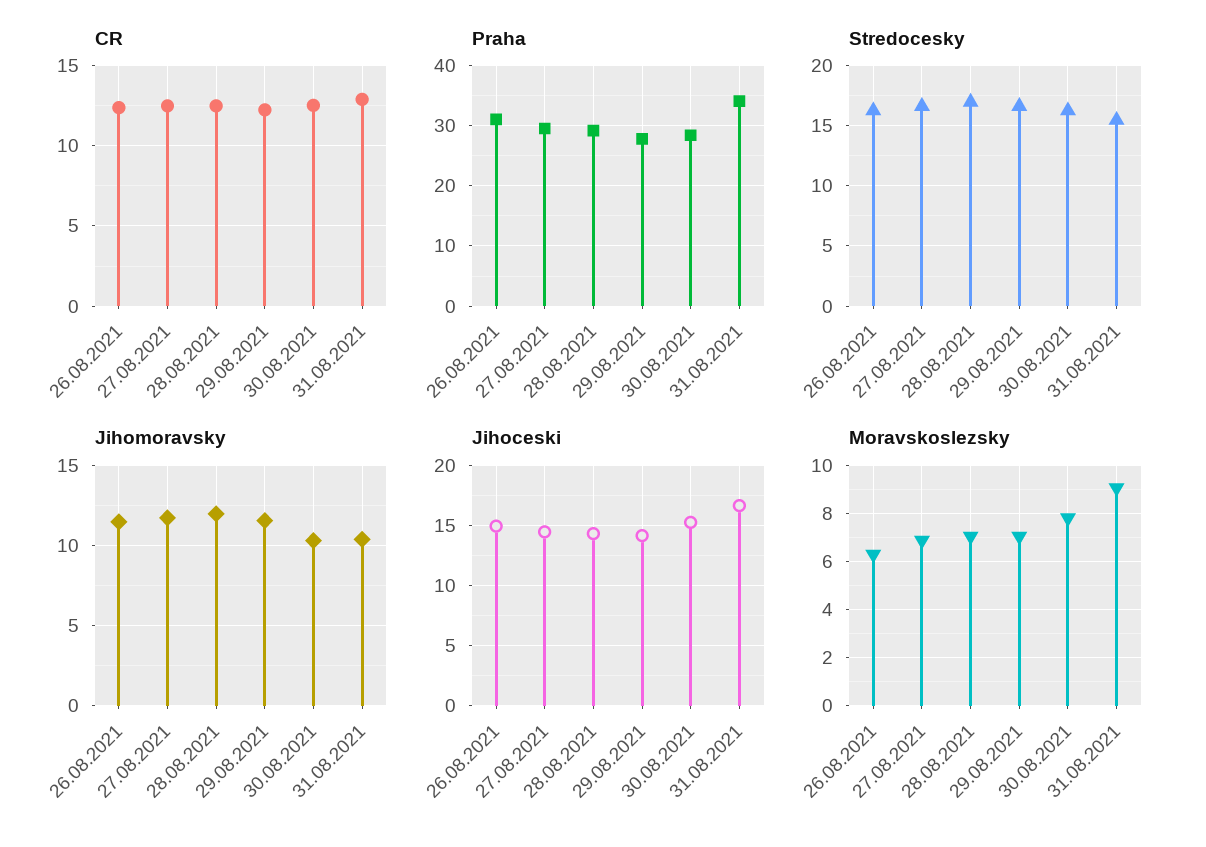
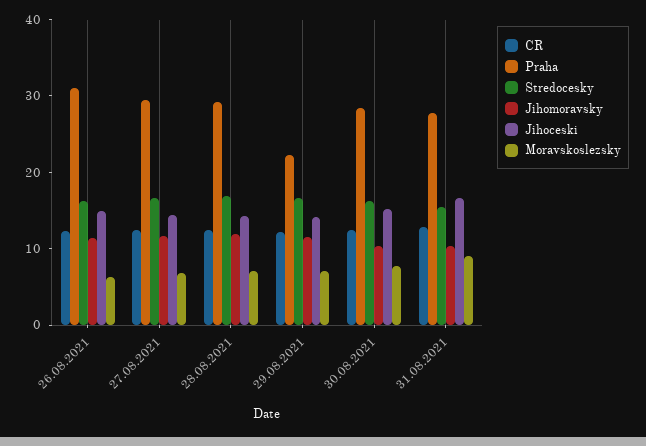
  {
    "CR": {
      "26.08.2021": 12.5,
      "27.08.2021": 12.5,
      "28.08.2021": 12.5,
      "29.08.2021": 12,
      "30.08.2021": 12.5,
      "31.08.2021": 13
    },
    "Praha": {
      "26.08.2021": 31,
      "27.08.2021": 30,
      "28.08.2021": 29,
-     "29.08.2021": 28,
+     "29.08.2021": 22,
      "30.08.2021": 28,
-     "31.08.2021": 34
+     "31.08.2021": 28
    },
    "Stredocesky": {
      "26.08.2021": 16,
      "27.08.2021": 16.5,
      "28.08.2021": 17,
      "29.08.2021": 16.5,
      "30.08.2021": 16,
      "31.08.2021": 15.5
    },
    "Jihomoravsky": {
      "26.08.2021": 11.5,
      "27.08.2021": 11.5,
      "28.08.2021": 12,
      "29.08.2021": 11.5,
      "30.08.2021": 10.5,
      "31.08.2021": 10.5
    },
    "Jihoceski": {
      "26.08.2021": 15,
      "27.08.2021": 14.5,
      "28.08.2021": 14.5,
      "29.08.2021": 14,
      "30.08.2021": 15,
      "31.08.2021": 16.5
    },
    "Moravskoslezsky": {
      "26.08.2021": 6.25,
      "27.08.2021": 6.75,
      "28.08.2021": 7,
      "29.08.2021": 7,
      "30.08.2021": 7.75,
      "31.08.2021": 9
    }
  }

